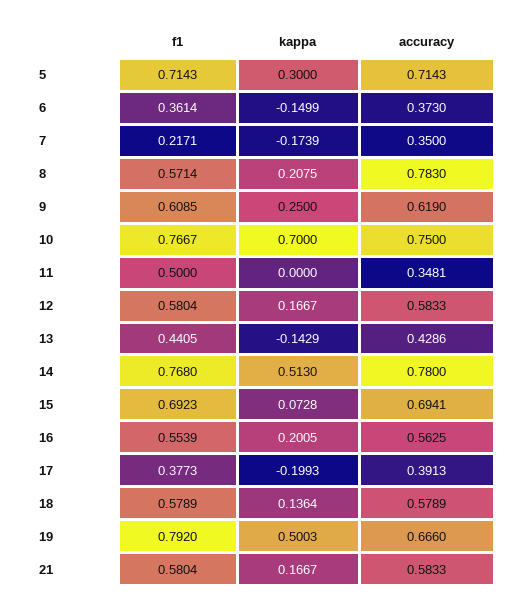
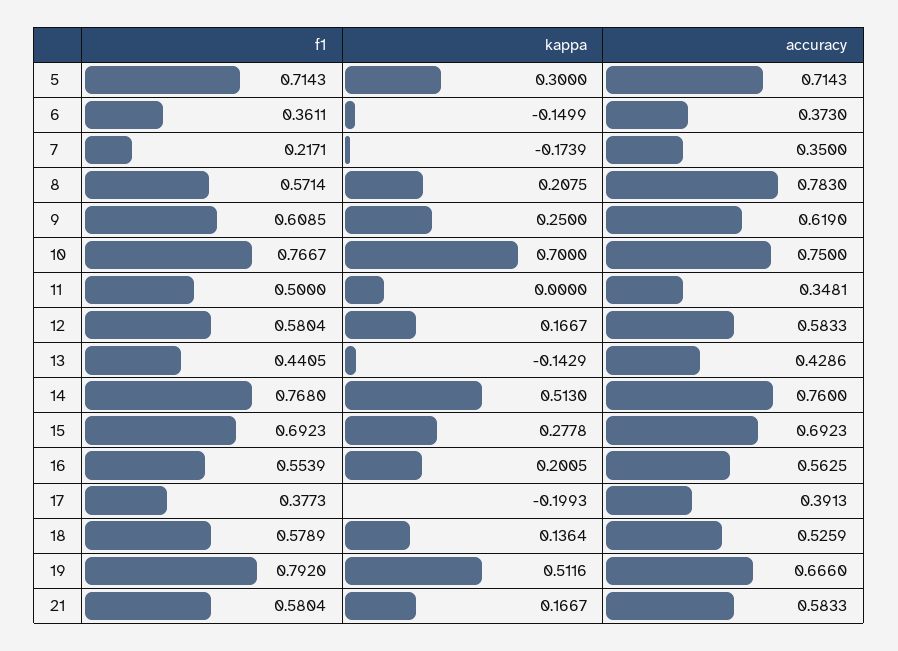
  {
    "f1": {
      "5": 0.7143,
-     "6": 0.3614,
+     "6": 0.3611,
      "7": 0.2171,
      "8": 0.5714,
      "9": 0.6085,
      "10": 0.7667,
      "11": 0.5,
      "12": 0.5804,
      "13": 0.4405,
      "14": 0.768,
      "15": 0.6923,
      "16": 0.5539,
      "17": 0.3773,
      "18": 0.5789,
      "19": 0.792,
      "21": 0.5804
    },
    "kappa": {
      "5": 0.3,
      "6": -0.1499,
      "7": -0.1739,
      "8": 0.2075,
      "9": 0.25,
      "10": 0.7,
      "11": 0,
      "12": 0.1667,
      "13": -0.1429,
      "14": 0.513,
-     "15": 0.0728,
+     "15": 0.2778,
      "16": 0.2005,
      "17": -0.1993,
      "18": 0.1364,
-     "19": 0.5003,
+     "19": 0.5116,
      "21": 0.1667
    },
    "accuracy": {
      "5": 0.7143,
      "6": 0.373,
      "7": 0.35,
      "8": 0.783,
      "9": 0.619,
      "10": 0.75,
      "11": 0.3481,
      "12": 0.5833,
      "13": 0.4286,
-     "14": 0.78,
+     "14": 0.76,
-     "15": 0.6941,
+     "15": 0.6923,
      "16": 0.5625,
      "17": 0.3913,
-     "18": 0.5789,
+     "18": 0.5259,
      "19": 0.666,
      "21": 0.5833
    }
  }

